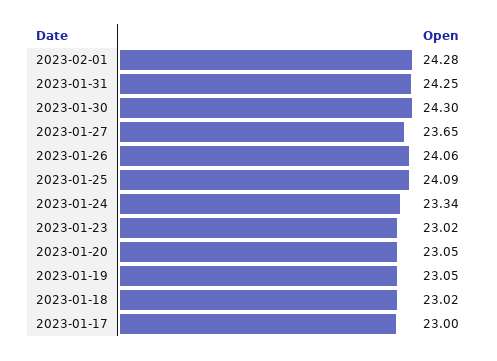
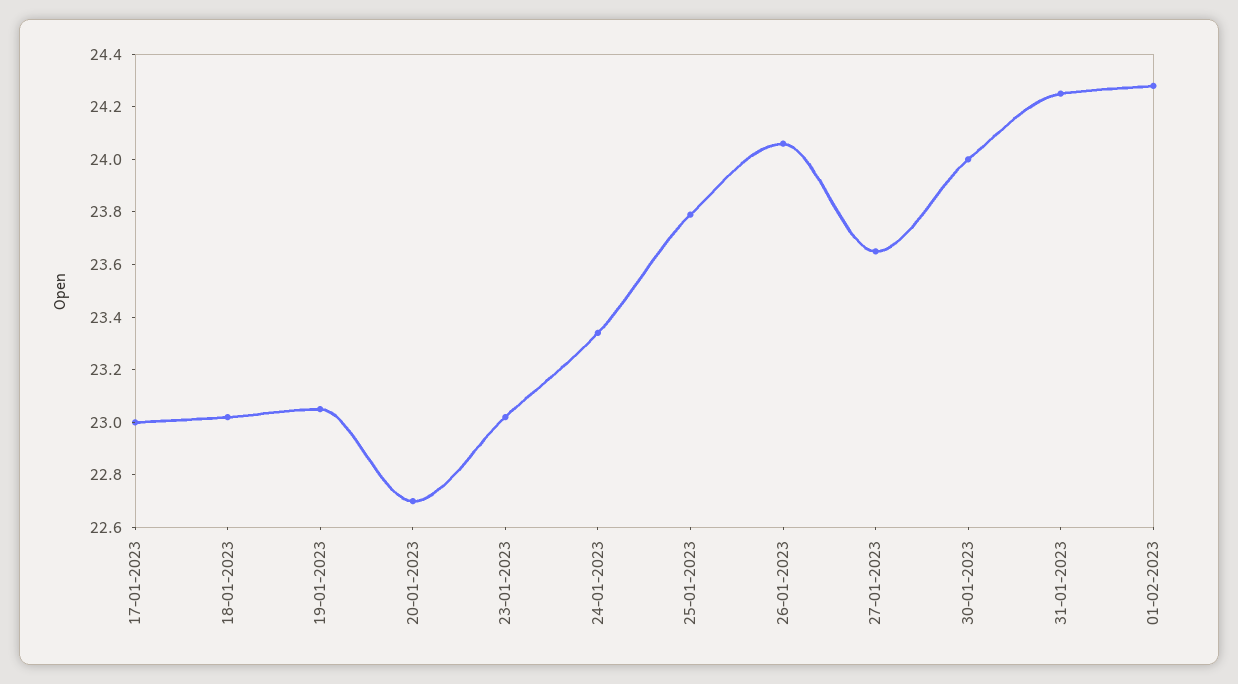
  {
    "2023-02-01": 24.28,
    "2023-01-31": 24.25,
-   "2023-01-30": 24.3,
+   "2023-01-30": 24,
    "2023-01-27": 23.65,
    "2023-01-26": 24.06,
-   "2023-01-25": 24.09,
+   "2023-01-25": 23.8,
    "2023-01-24": 23.34,
    "2023-01-23": 23.02,
-   "2023-01-20": 23.05,
+   "2023-01-20": 22.7,
    "2023-01-19": 23.05,
    "2023-01-18": 23.02,
    "2023-01-17": 23
  }

